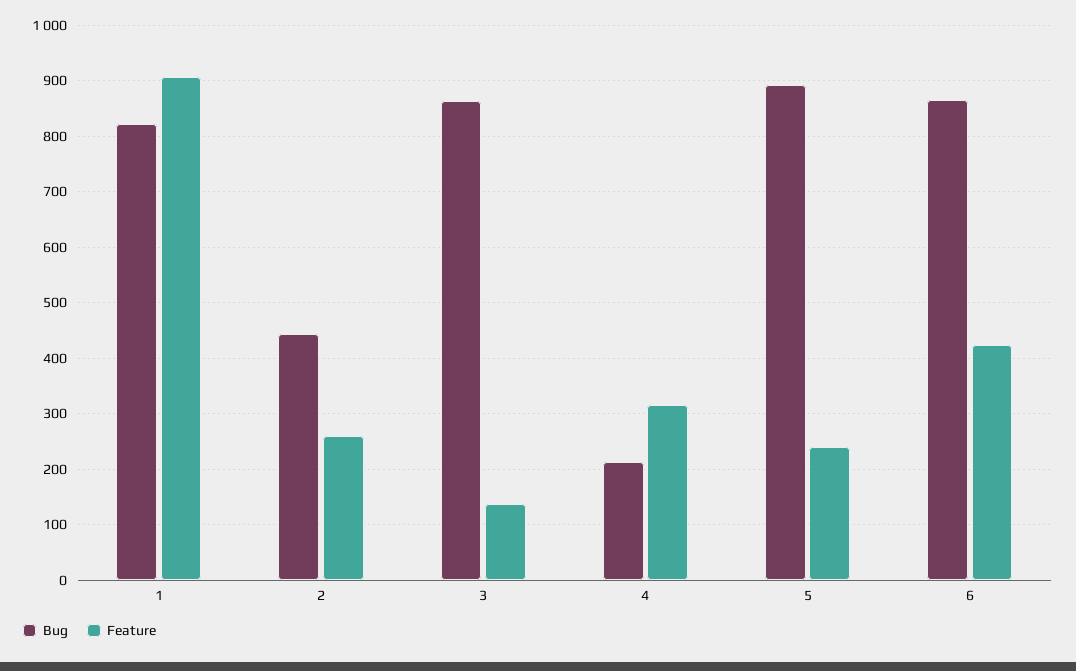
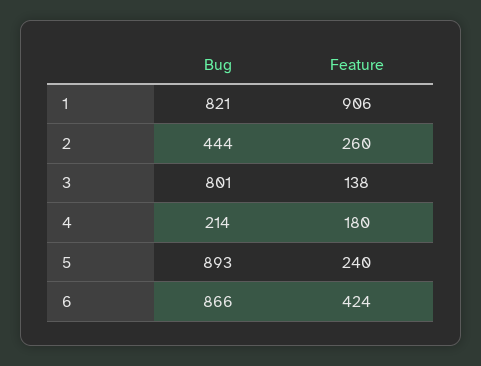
  {
    "Bug": {
      "1": 821,
      "2": 444,
-     "3": 860,
+     "3": 801,
      "4": 214,
      "5": 893,
      "6": 866
    },
    "Feature": {
      "1": 906,
      "2": 260,
      "3": 138,
-     "4": 320,
+     "4": 180,
      "5": 240,
      "6": 424
    }
  }

